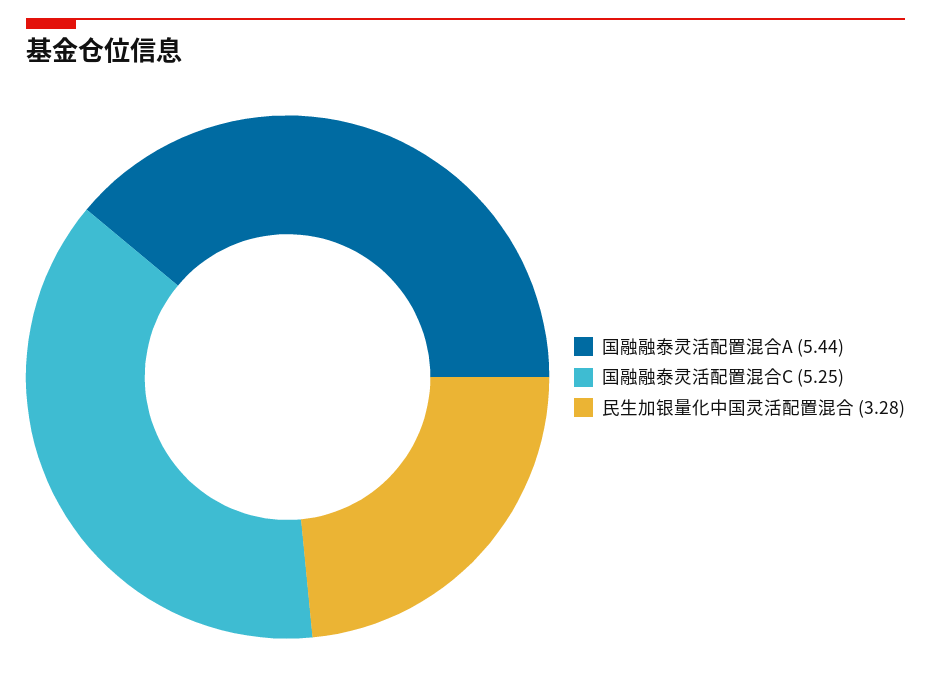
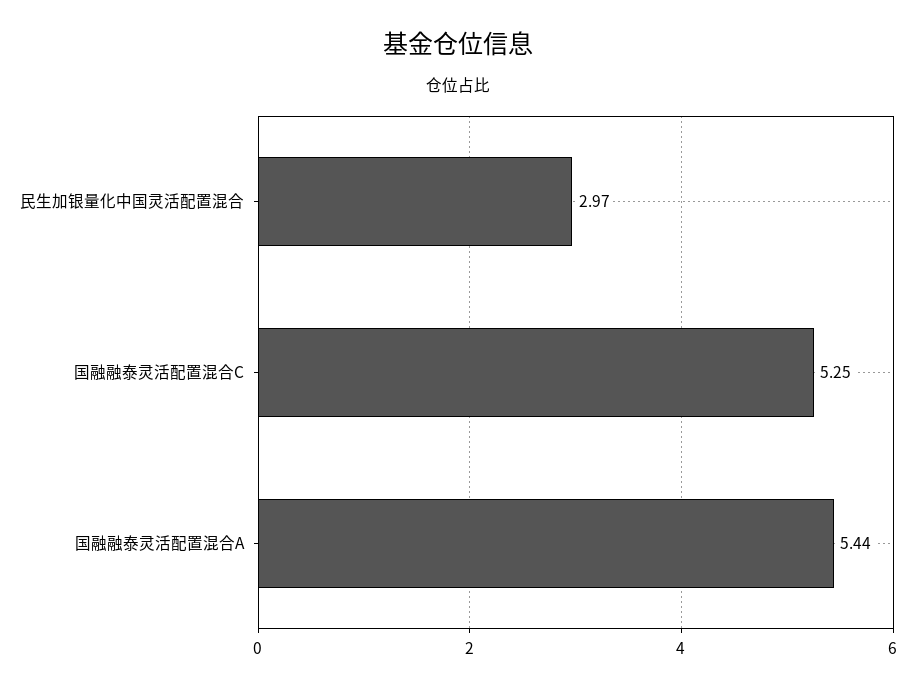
  {
    "国融融泰灵活配置混合A": 5.44,
    "国融融泰灵活配置混合C": 5.25,
-   "民生加银量化中国灵活配置混合": 3.28
+   "民生加银量化中国灵活配置混合": 2.97
  }

